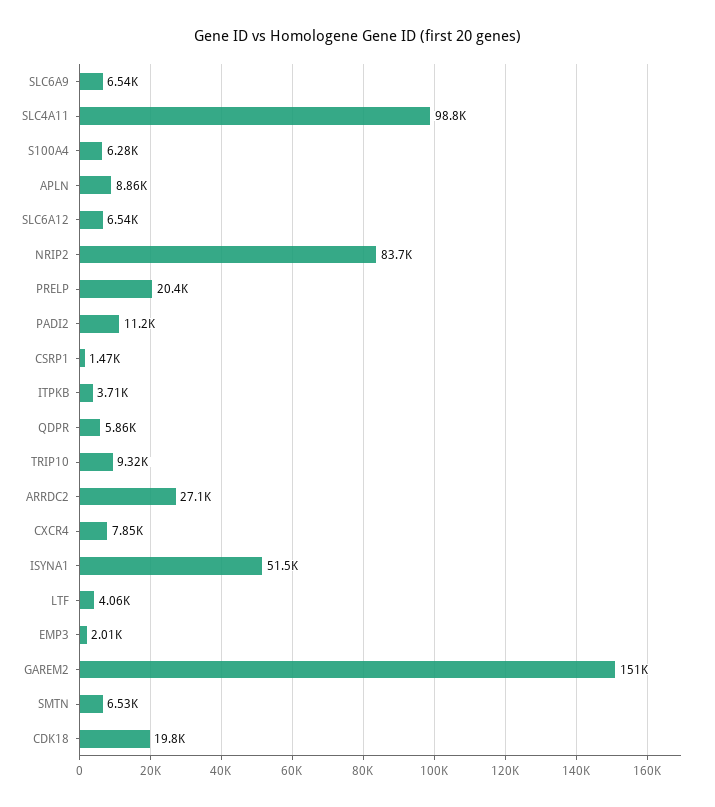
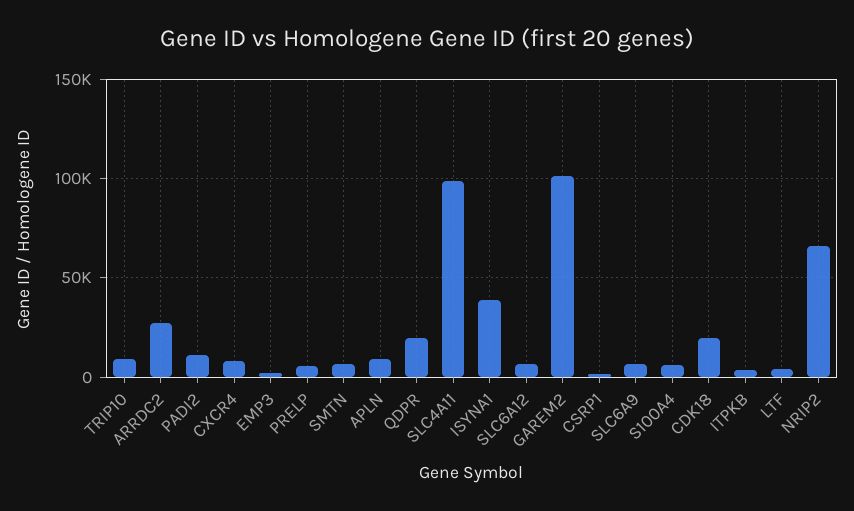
  {
    "SLC6A9": 6540,
    "SLC4A11": 98800,
    "S100A4": 6280,
    "APLN": 8860,
    "SLC6A12": 6540,
-   "NRIP2": 83700,
+   "NRIP2": 65000,
-   "PRELP": 20400,
+   "PRELP": 5000,
    "PADI2": 11200,
    "CSRP1": 1470,
    "ITPKB": 3710,
-   "QDPR": 5860,
+   "QDPR": 20000,
    "TRIP10": 9320,
    "ARRDC2": 27100,
    "CXCR4": 7850,
-   "ISYNA1": 51500,
+   "ISYNA1": 40000,
    "LTF": 4060,
    "EMP3": 2010,
-   "GAREM2": 151000,
+   "GAREM2": 100000,
    "SMTN": 6530,
    "CDK18": 19800
  }

